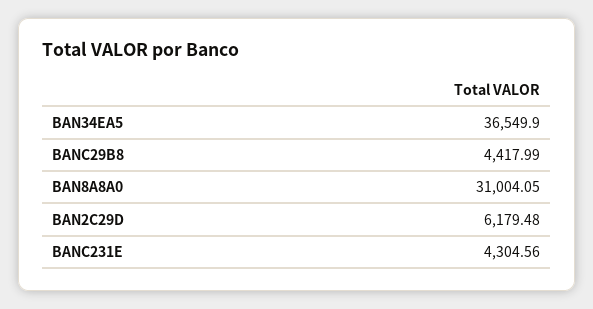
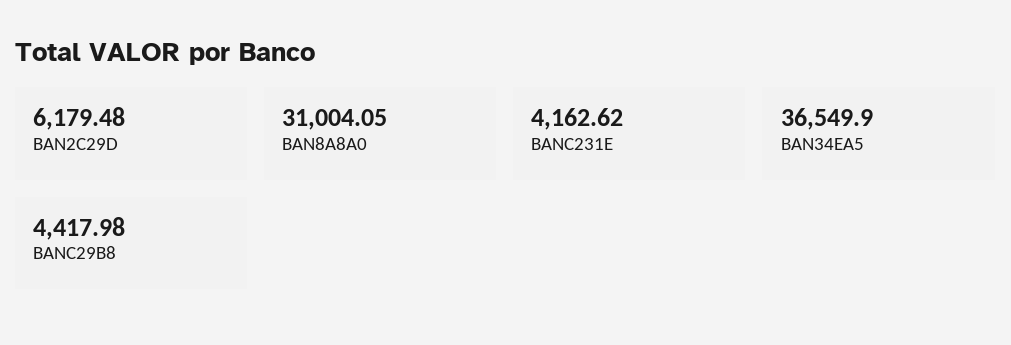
  {
    "BAN34EA5": 36549.9,
-   "BANC29B8": 4417.99,
+   "BANC29B8": 4417.98,
    "BAN8A8A0": 31004.05,
    "BAN2C29D": 6179.48,
-   "BANC231E": 4304.56
+   "BANC231E": 4162.62
  }

